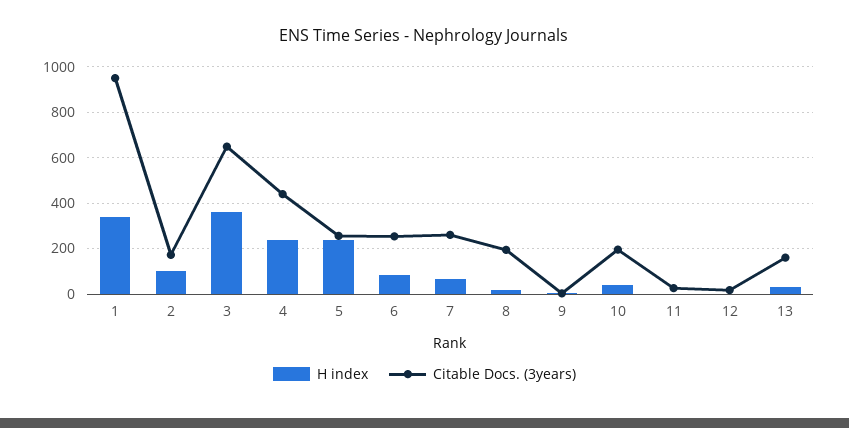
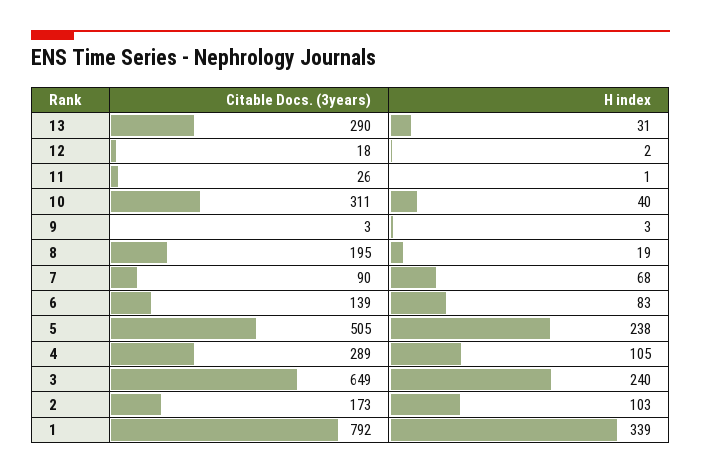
  {
    "H index": {
      "1": 339,
      "2": 103,
-     "3": 350,
+     "3": 240,
-     "4": 250,
+     "4": 105,
      "5": 238,
      "6": 83,
      "7": 68,
      "8": 19,
      "9": 3,
      "10": 40,
      "11": 1,
      "12": 2,
      "13": 31
    },
    "Citable Docs. (3years)": {
-     "1": 950,
+     "1": 792,
      "2": 173,
      "3": 649,
-     "4": 450,
+     "4": 289,
-     "5": 250,
+     "5": 505,
-     "6": 250,
+     "6": 139,
-     "7": 250,
+     "7": 90,
      "8": 195,
      "9": 3,
-     "10": 200,
+     "10": 311,
      "11": 26,
      "12": 18,
-     "13": 150
+     "13": 290
    }
  }

